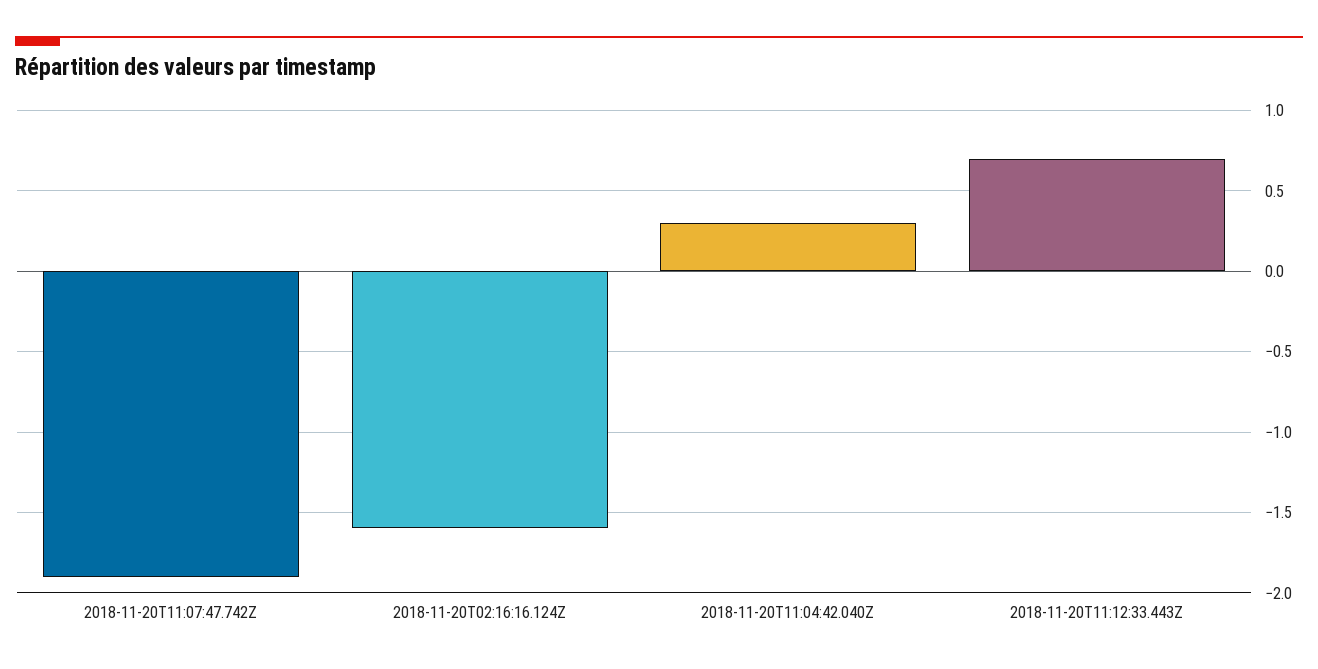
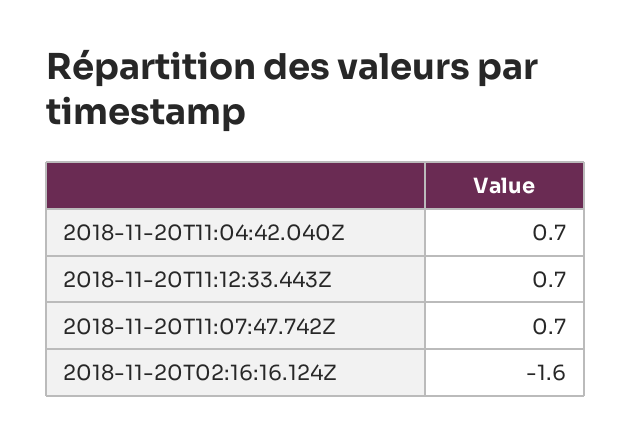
  {
-   "2018-11-20T11:07:47.742Z": -1.9,
+   "2018-11-20T11:07:47.742Z": 0.7,
    "2018-11-20T02:16:16.124Z": -1.6,
-   "2018-11-20T11:04:42.040Z": 0.3,
+   "2018-11-20T11:04:42.040Z": 0.7,
    "2018-11-20T11:12:33.443Z": 0.7
  }

